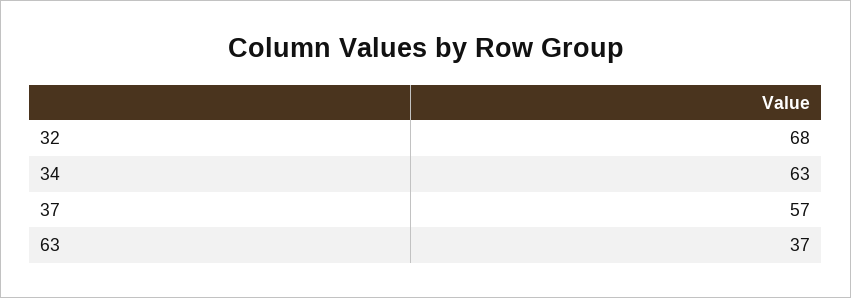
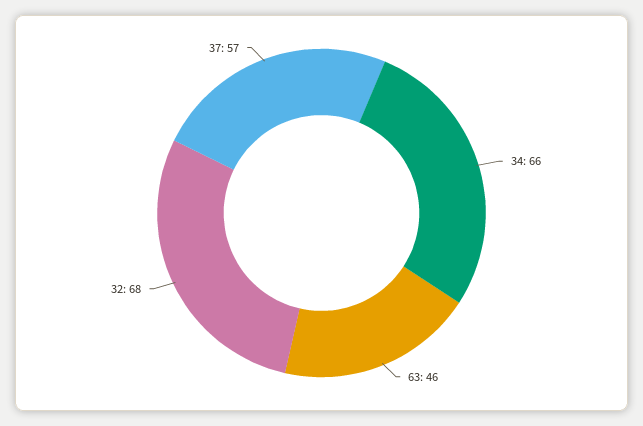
  {
    "32": 68,
-   "34": 63,
+   "34": 66,
    "37": 57,
-   "63": 37
+   "63": 46
  }

